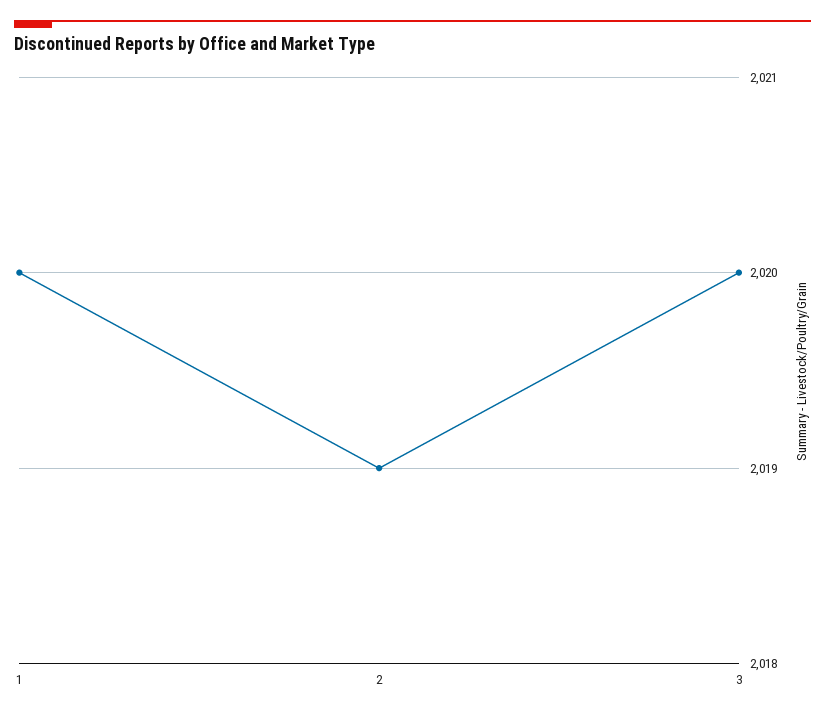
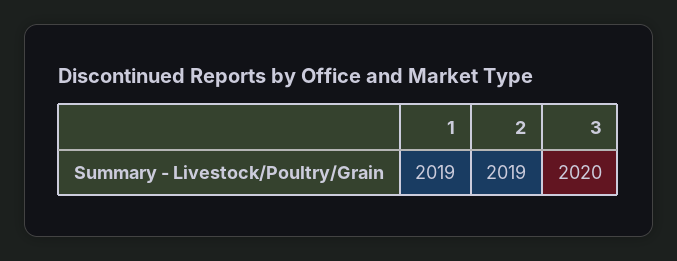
  {
-   "1": 2020,
+   "1": 2019,
    "2": 2019,
    "3": 2020
  }

